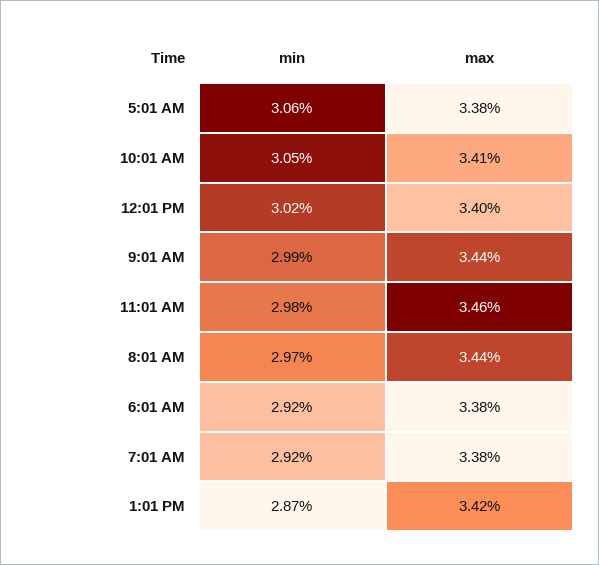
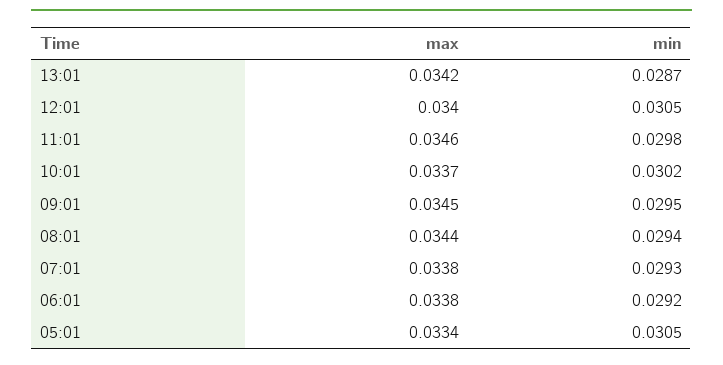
  {
    "min": {
-     "5:01 AM": 0.0306,
+     "5:01 AM": 0.0305,
-     "10:01 AM": 0.0305,
+     "10:01 AM": 0.0302,
-     "12:01 PM": 0.0302,
+     "12:01 PM": 0.0305,
-     "9:01 AM": 0.0299,
+     "9:01 AM": 0.0295,
      "11:01 AM": 0.0298,
-     "8:01 AM": 0.0297,
+     "8:01 AM": 0.0294,
      "6:01 AM": 0.0292,
-     "7:01 AM": 0.0292,
+     "7:01 AM": 0.0293,
      "1:01 PM": 0.0287
    },
    "max": {
-     "5:01 AM": 0.0338,
+     "5:01 AM": 0.0334,
-     "10:01 AM": 0.0341,
+     "10:01 AM": 0.0337,
      "12:01 PM": 0.034,
-     "9:01 AM": 0.0344,
+     "9:01 AM": 0.0345,
      "11:01 AM": 0.0346,
      "8:01 AM": 0.0344,
      "6:01 AM": 0.0338,
      "7:01 AM": 0.0338,
      "1:01 PM": 0.0342
    }
  }

